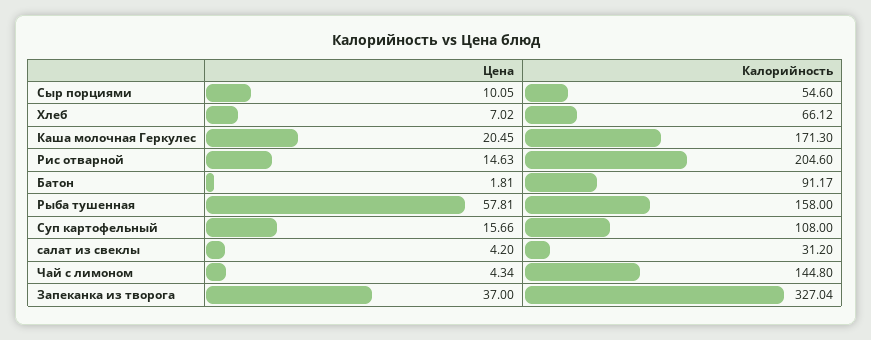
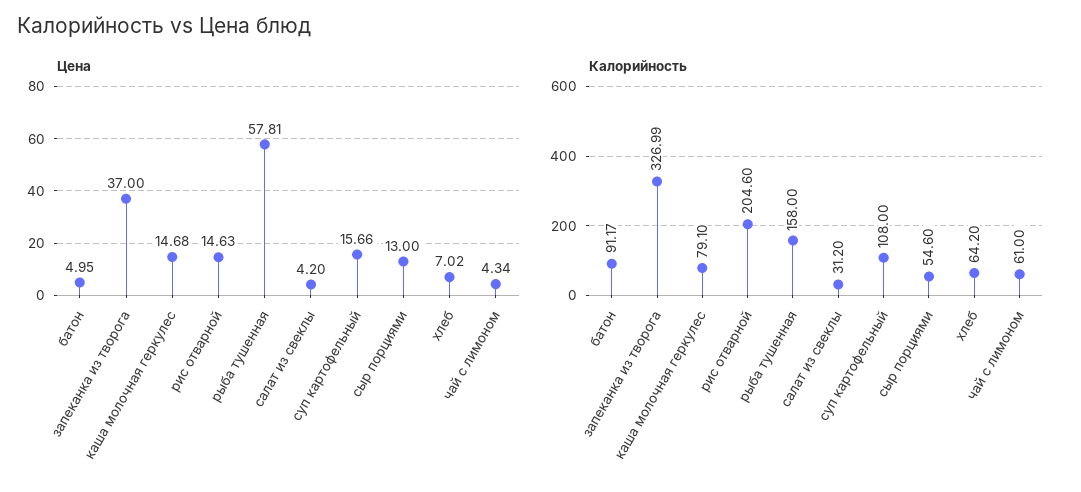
  {
    "Цена": {
-     "Сыр порциями": 10.05,
+     "Сыр порциями": 13,
      "Хлеб": 7.02,
-     "Каша молочная Геркулес": 20.45,
+     "Каша молочная Геркулес": 14.68,
      "Рис отварной": 14.63,
-     "Батон": 1.81,
+     "Батон": 4.95,
      "Рыба тушенная": 57.81,
      "Суп картофельный": 15.66,
      "салат из свеклы": 4.2,
      "Чай с лимоном": 4.34,
      "Запеканка из творога": 37
    },
    "Калорийность": {
      "Сыр порциями": 54.6,
-     "Хлеб": 66.12,
+     "Хлеб": 64.2,
-     "Каша молочная Геркулес": 171.3,
+     "Каша молочная Геркулес": 79.1,
      "Рис отварной": 204.6,
      "Батон": 91.17,
      "Рыба тушенная": 158,
      "Суп картофельный": 108,
      "салат из свеклы": 31.2,
-     "Чай с лимоном": 144.8,
+     "Чай с лимоном": 61,
-     "Запеканка из творога": 327.04
+     "Запеканка из творога": 326.99
    }
  }

